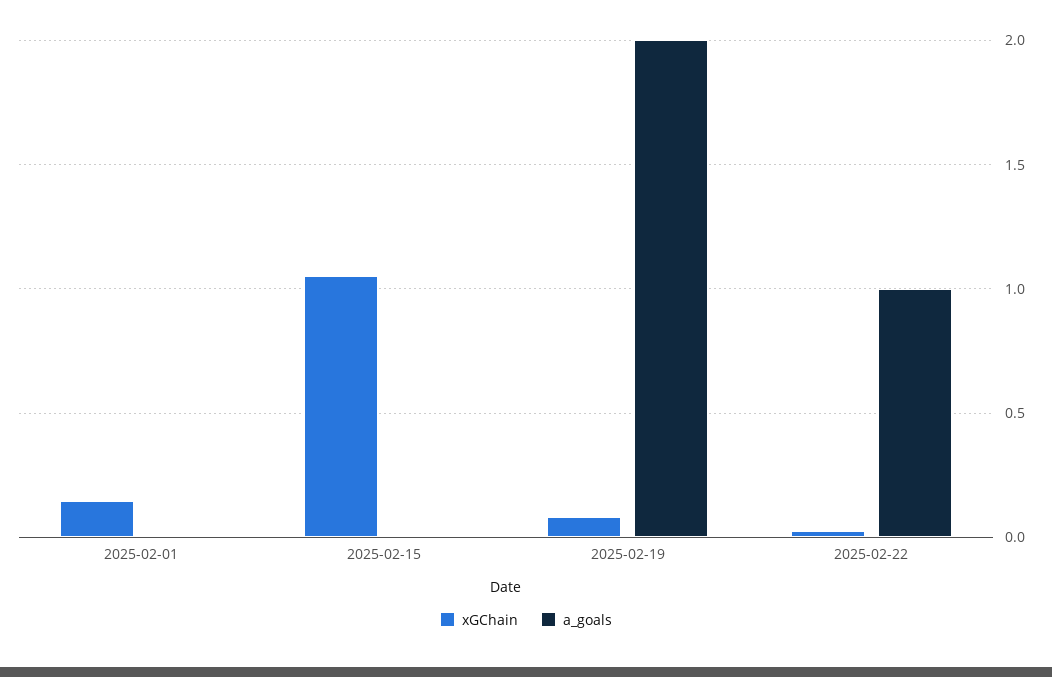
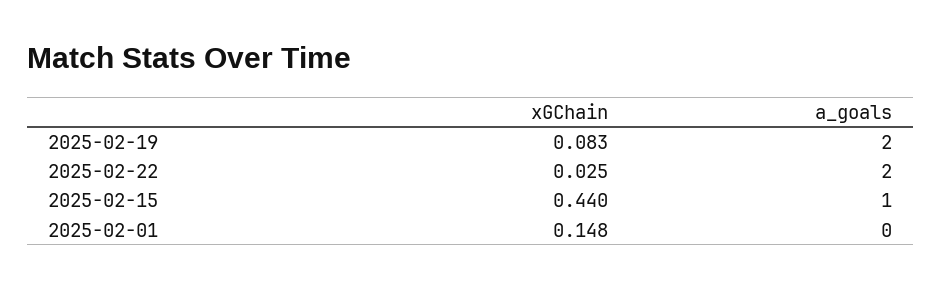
  {
    "xGChain": {
      "2025-02-01": 0.148,
-     "2025-02-15": 1.05,
+     "2025-02-15": 0.44,
      "2025-02-19": 0.083,
      "2025-02-22": 0.025
    },
    "a_goals": {
      "2025-02-01": 0,
-     "2025-02-15": 0,
+     "2025-02-15": 1,
      "2025-02-19": 2,
-     "2025-02-22": 1
+     "2025-02-22": 2
    }
  }

